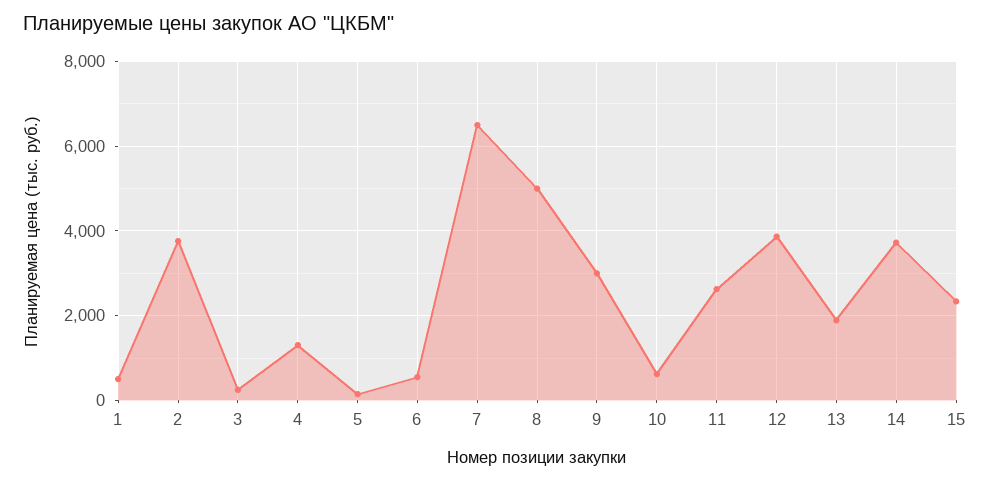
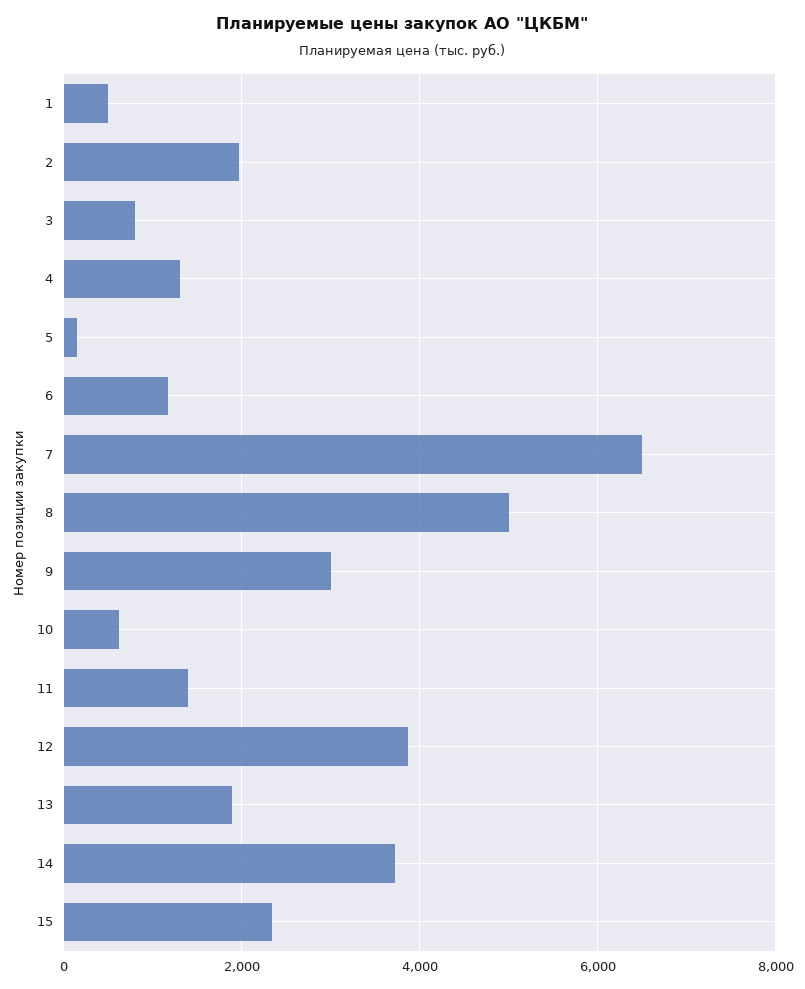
  {
    "1": 600,
-   "2": 3800,
+   "2": 2000,
-   "3": 200,
+   "3": 800,
    "4": 1400,
    "5": 200,
-   "6": 600,
+   "6": 1200,
    "7": 6600,
    "8": 5000,
    "9": 3000,
    "10": 600,
-   "11": 2600,
+   "11": 1400,
    "12": 3800,
    "13": 1800,
    "14": 3800,
    "15": 2400
  }

